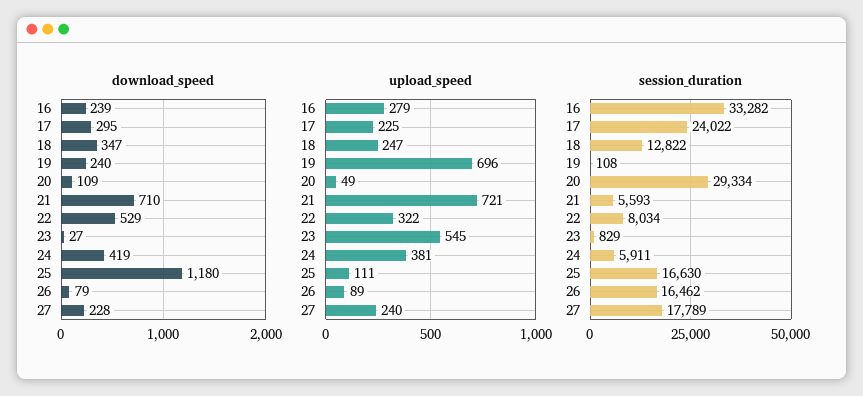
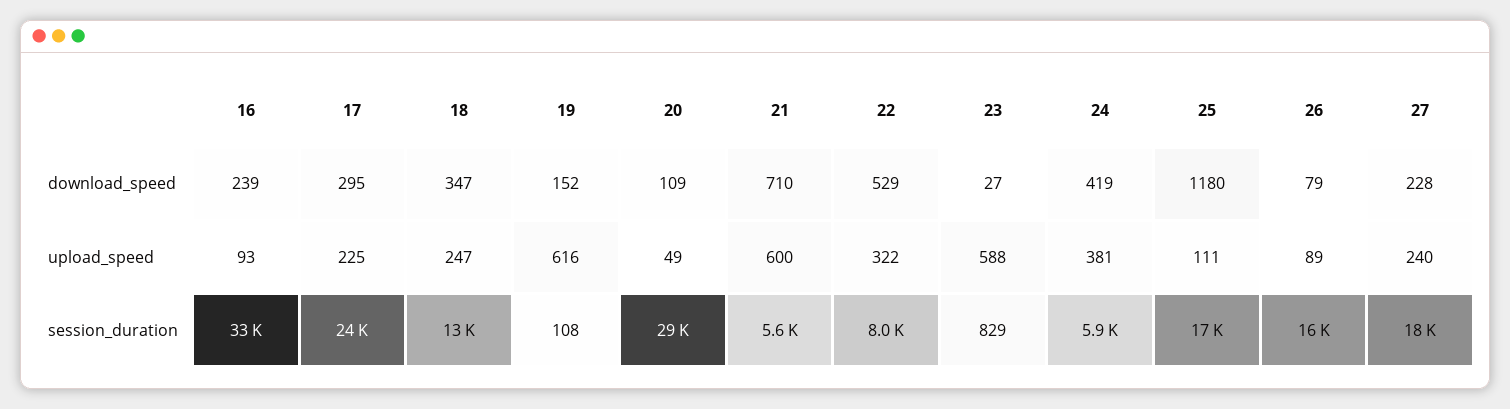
  {
    "download_speed": {
      "16": 239,
      "17": 295,
      "18": 347,
-     "19": 240,
+     "19": 152,
      "20": 109,
      "21": 710,
      "22": 529,
      "23": 27,
      "24": 419,
      "25": 1180,
      "26": 79,
      "27": 228
    },
    "upload_speed": {
-     "16": 279,
+     "16": 93,
      "17": 225,
      "18": 247,
-     "19": 696,
+     "19": 616,
      "20": 49,
-     "21": 721,
+     "21": 600,
      "22": 322,
-     "23": 545,
+     "23": 588,
      "24": 381,
      "25": 111,
      "26": 89,
      "27": 240
    },
    "session_duration": {
      "16": 33282,
      "17": 24022,
      "18": 12822,
      "19": 108,
      "20": 29334,
      "21": 5593,
      "22": 8034,
      "23": 829,
      "24": 5911,
      "25": 16630,
      "26": 16462,
      "27": 17789
    }
  }

